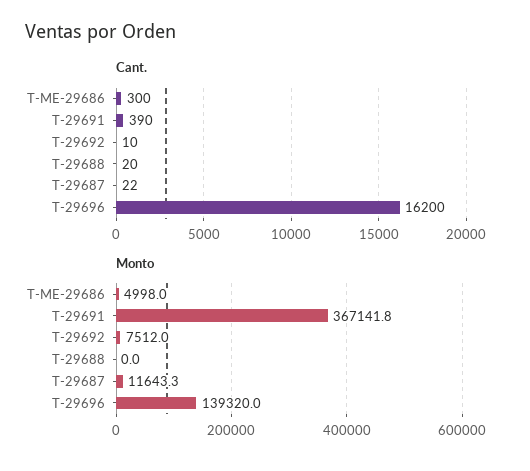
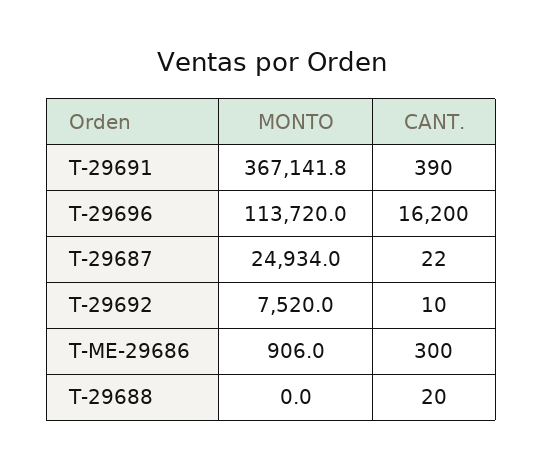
  {
    "Cant.": {
      "T-ME-29686": 300,
      "T-29691": 390,
      "T-29692": 10,
      "T-29688": 20,
      "T-29687": 22,
      "T-29696": 16200
    },
    "Monto": {
-     "T-ME-29686": 4998,
+     "T-ME-29686": 906,
      "T-29691": 367141.8,
-     "T-29692": 7512,
+     "T-29692": 7520,
      "T-29688": 0,
-     "T-29687": 11643.3,
+     "T-29687": 24934,
-     "T-29696": 139320
+     "T-29696": 113720
    }
  }

